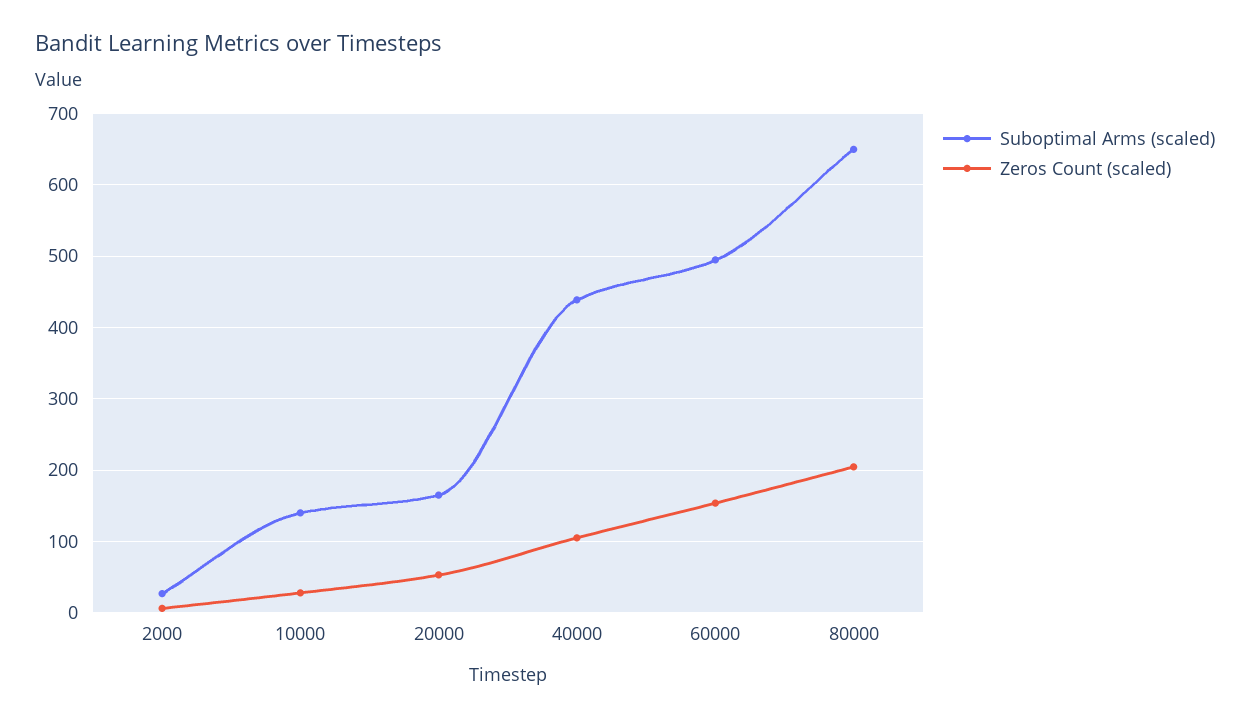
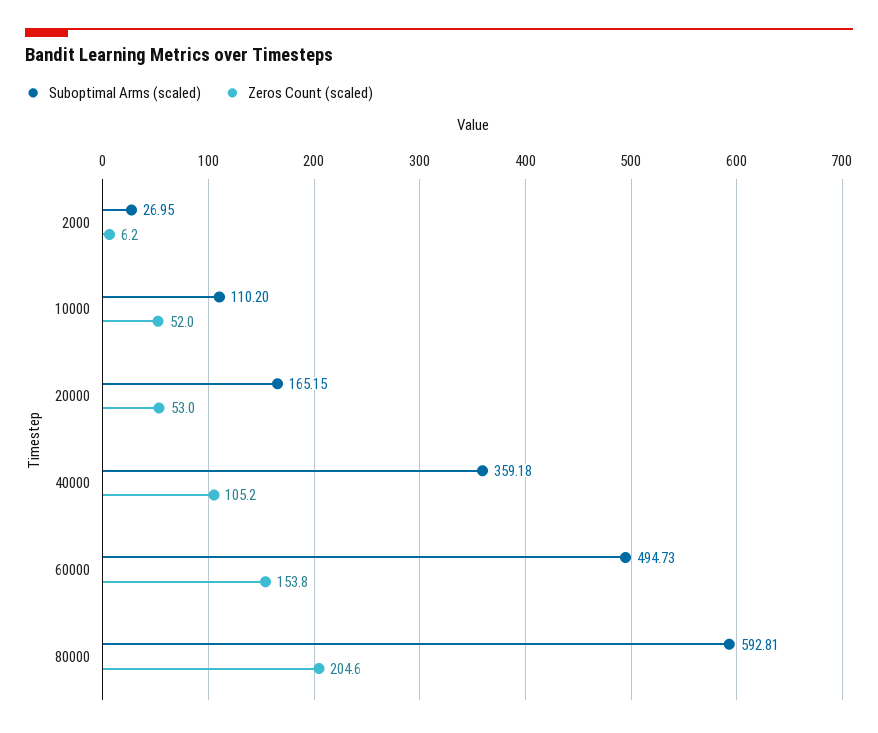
  {
    "Suboptimal Arms (scaled)": {
      "2000": 26.95,
-     "10000": 140,
+     "10000": 110.2,
      "20000": 165.15,
-     "40000": 440,
+     "40000": 359.18,
      "60000": 494.73,
-     "80000": 650
+     "80000": 592.81
    },
    "Zeros Count (scaled)": {
      "2000": 6.2,
-     "10000": 30,
+     "10000": 52,
      "20000": 53,
      "40000": 105.2,
      "60000": 153.8,
      "80000": 204.6
    }
  }

